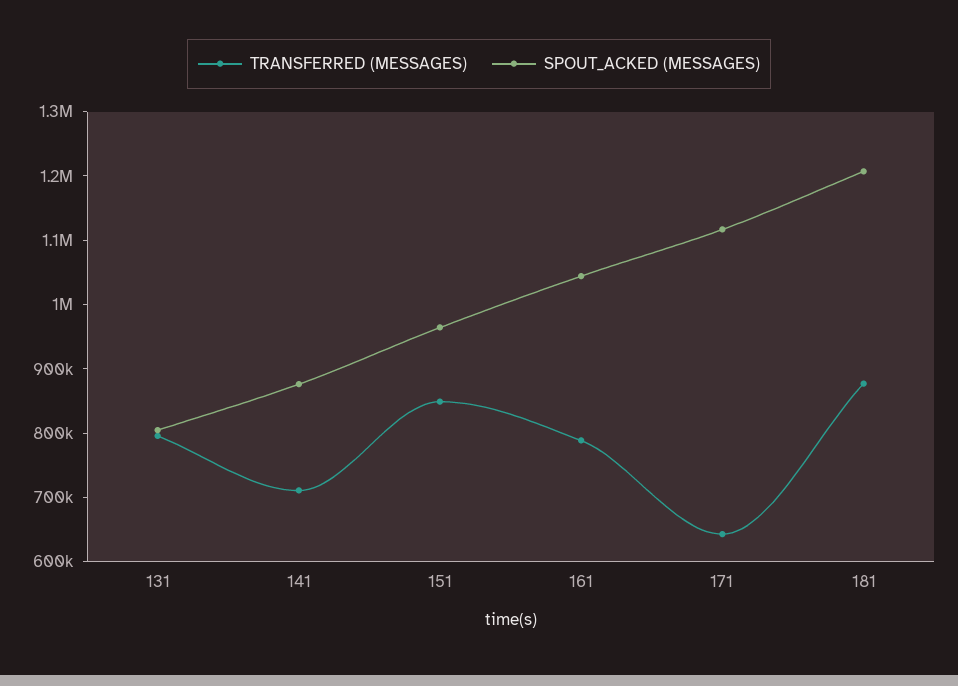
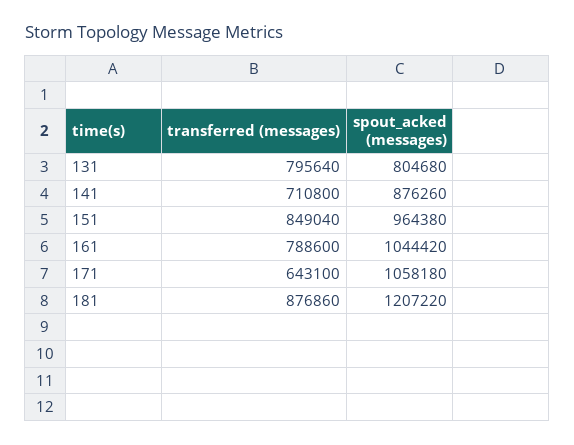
  {
    "TRANSFERRED (MESSAGES)": {
      "131": 795640,
      "141": 710800,
      "151": 849040,
      "161": 788600,
      "171": 643100,
      "181": 876860
    },
    "SPOUT_ACKED (MESSAGES)": {
      "131": 804680,
      "141": 876260,
      "151": 964380,
      "161": 1044420,
-     "171": 1120000,
+     "171": 1058180,
      "181": 1207220
    }
  }

